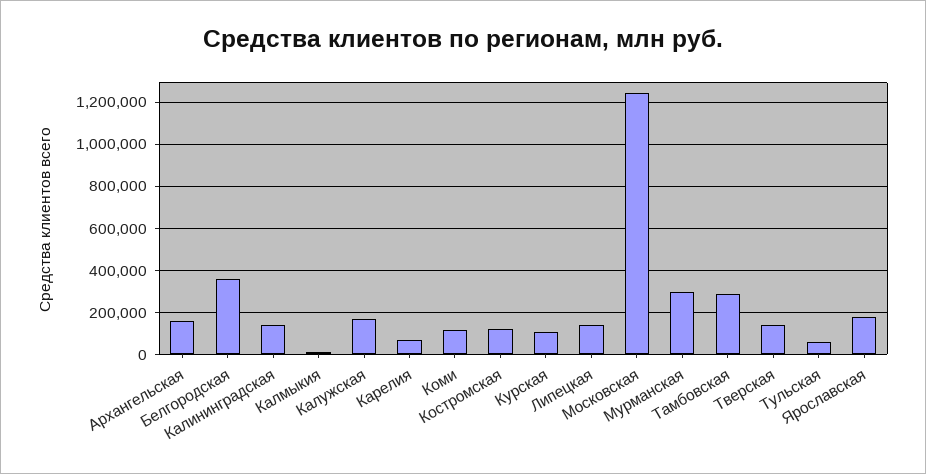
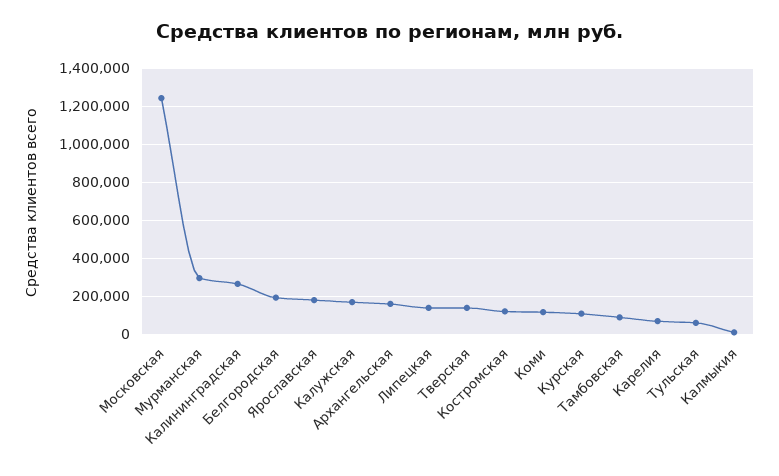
  {
    "Архангельская": 150000,
-   "Белгородская": 350000,
+   "Белгородская": 200000,
-   "Калининградская": 150000,
+   "Калининградская": 250000,
    "Калмыкия": 0,
    "Калужская": 150000,
    "Карелия": 50000,
    "Коми": 100000,
    "Костромская": 100000,
    "Курская": 100000,
    "Липецкая": 150000,
    "Московская": 1250000,
    "Мурманская": 300000,
-   "Тамбовская": 300000,
+   "Тамбовская": 100000,
    "Тверская": 150000,
    "Тульская": 50000,
    "Ярославская": 200000
  }

